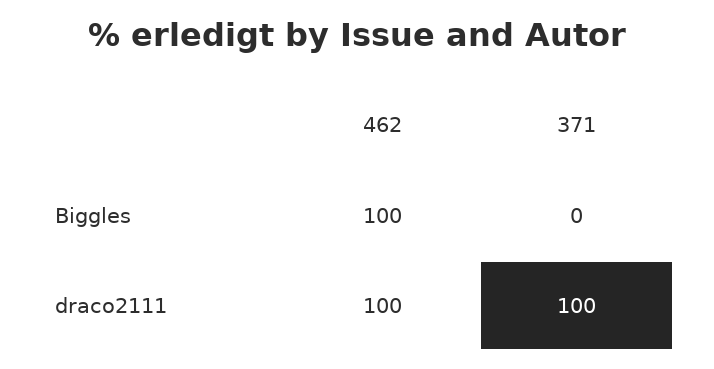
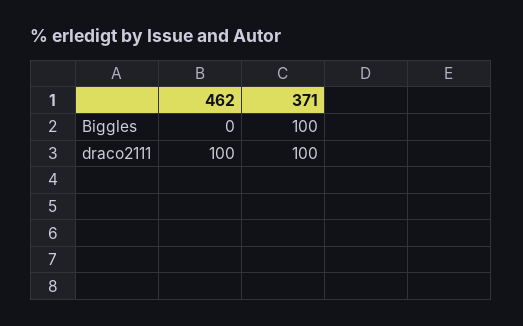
  {
    "462": {
-     "Biggles": 100,
+     "Biggles": 0,
      "draco2111": 100
    },
    "371": {
-     "Biggles": 0,
+     "Biggles": 100,
      "draco2111": 100
    }
  }

